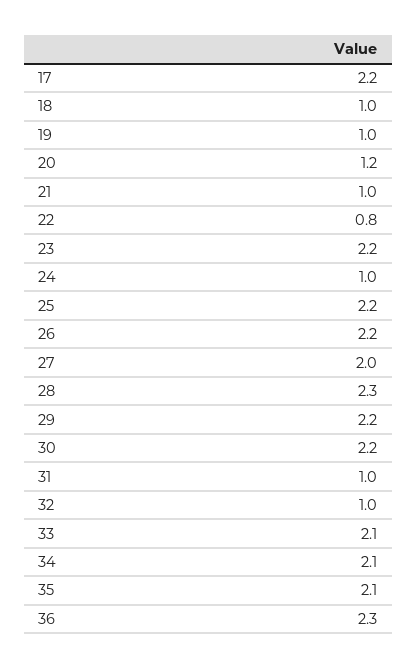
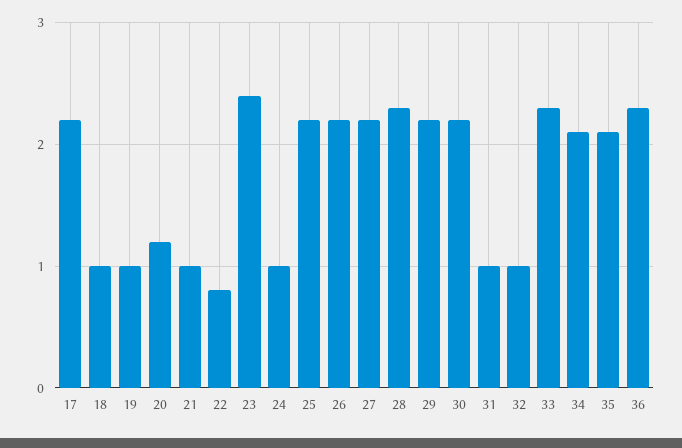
  {
    "17": 2.2,
    "18": 1,
    "19": 1,
    "20": 1.2,
    "21": 1,
    "22": 0.8,
-   "23": 2.2,
+   "23": 2.4,
    "24": 1,
    "25": 2.2,
    "26": 2.2,
-   "27": 2,
+   "27": 2.2,
    "28": 2.3,
    "29": 2.2,
    "30": 2.2,
    "31": 1,
    "32": 1,
-   "33": 2.1,
+   "33": 2.3,
    "34": 2.1,
    "35": 2.1,
    "36": 2.3
  }

